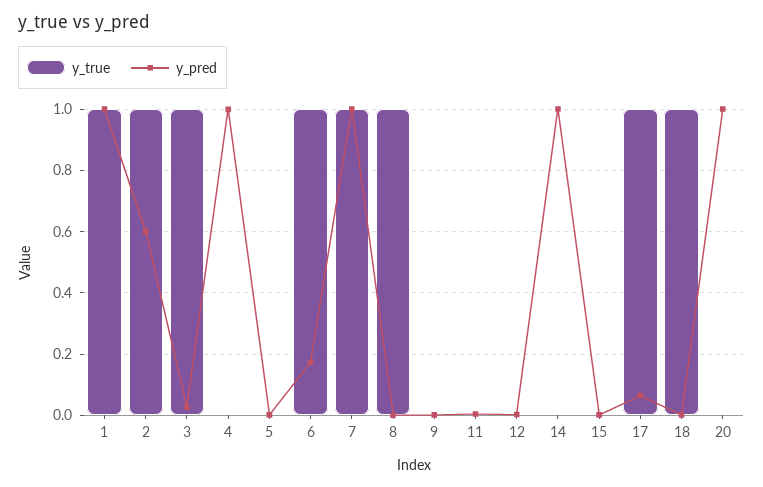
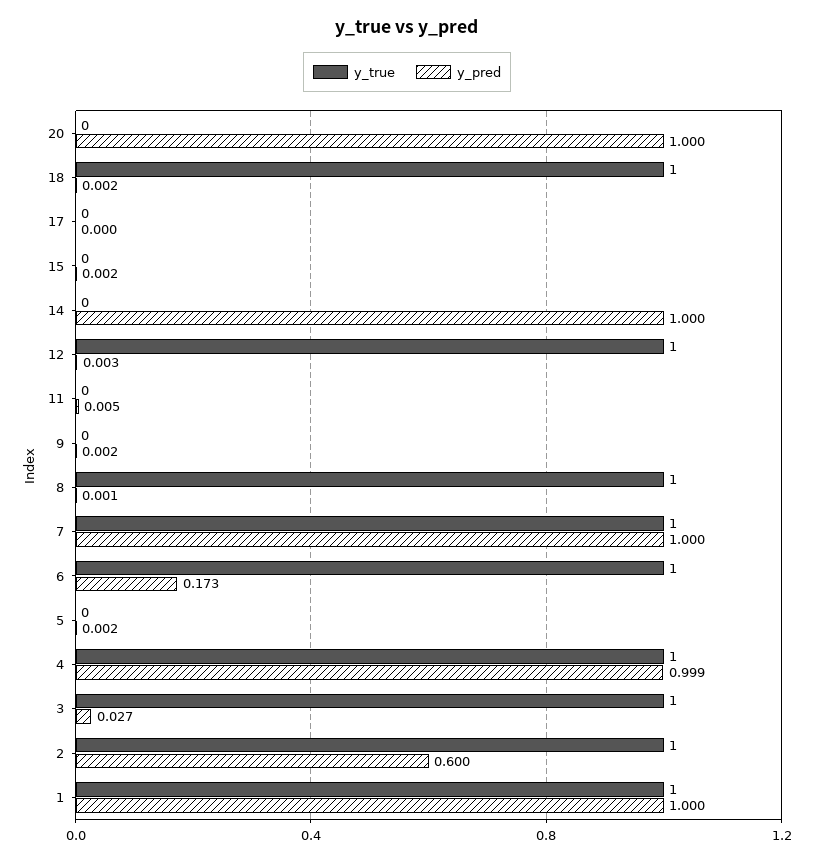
  {
    "y_true": {
      "1": 1,
      "2": 1,
      "3": 1,
-     "4": 0,
+     "4": 1,
      "5": 0,
      "6": 1,
      "7": 1,
      "8": 1,
      "9": 0,
      "11": 0,
-     "12": 0,
+     "12": 1,
      "14": 0,
      "15": 0,
-     "17": 1,
+     "17": 0,
      "18": 1,
      "20": 0
    },
    "y_pred": {
      "1": 1,
      "2": 0.6,
      "3": 0.027,
      "4": 0.999,
      "5": 0.002,
      "6": 0.173,
      "7": 1,
      "8": 0.001,
      "9": 0.002,
      "11": 0.005,
      "12": 0.003,
      "14": 1,
      "15": 0.002,
-     "17": 0.06,
+     "17": 0,
      "18": 0.002,
      "20": 1
    }
  }

